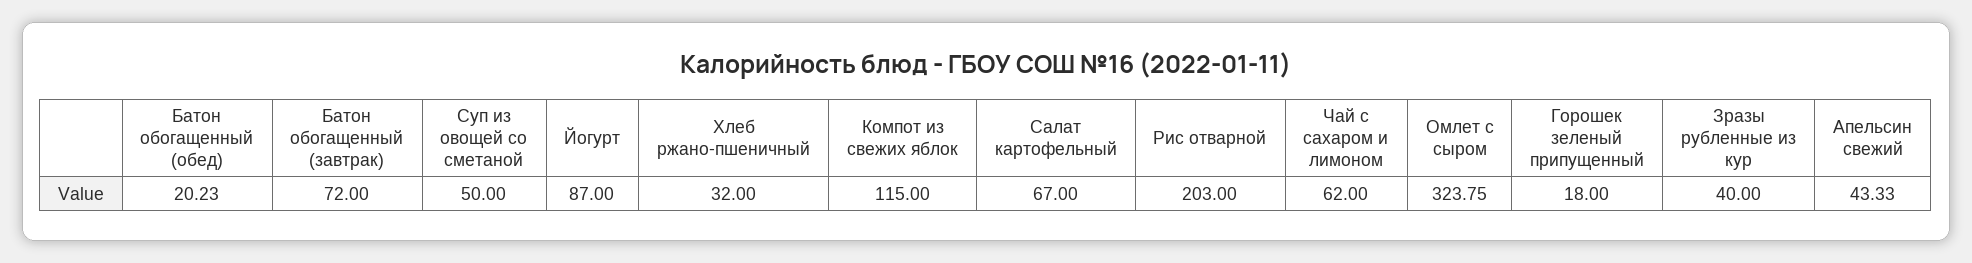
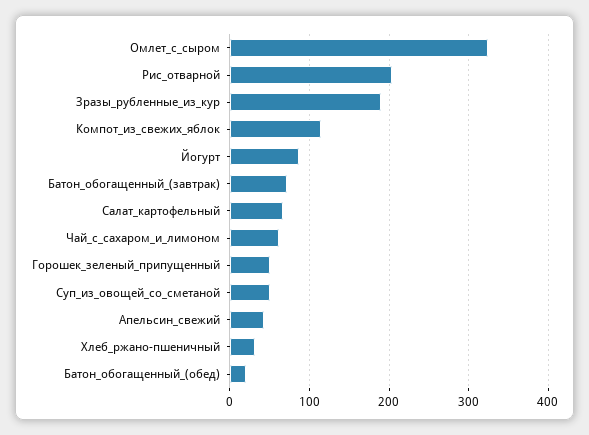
  {
    "Батон обогащенный (обед)": 20.23,
    "Батон обогащенный (завтрак)": 72,
    "Суп из овощей со сметаной": 50,
    "Йогурт": 87,
    "Хлеб ржано-пшеничный": 32,
    "Компот из свежих яблок": 115,
    "Салат картофельный": 67,
    "Рис отварной": 203,
    "Чай с сахаром и лимоном": 62,
    "Омлет с сыром": 323.75,
-   "Горошек зеленый припущенный": 18,
+   "Горошек зеленый припущенный": 50,
-   "Зразы рубленные из кур": 40,
+   "Зразы рубленные из кур": 190,
    "Апельсин свежий": 43.33
  }

